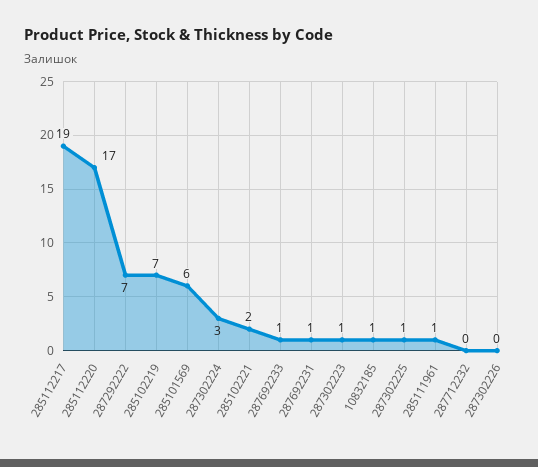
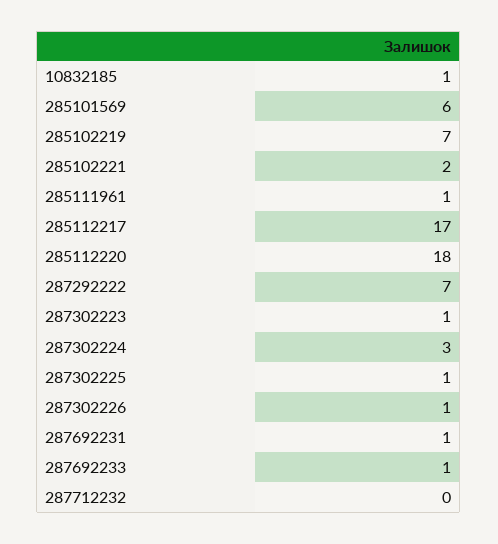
  {
-   "285112217": 19,
+   "285112217": 17,
-   "285112220": 17,
+   "285112220": 18,
    "287292222": 7,
    "285102219": 7,
    "285101569": 6,
    "287302224": 3,
    "285102221": 2,
    "287692233": 1,
    "287692231": 1,
    "287302223": 1,
    "10832185": 1,
    "287302225": 1,
    "285111961": 1,
    "287712232": 0,
-   "287302226": 0
+   "287302226": 1
  }

